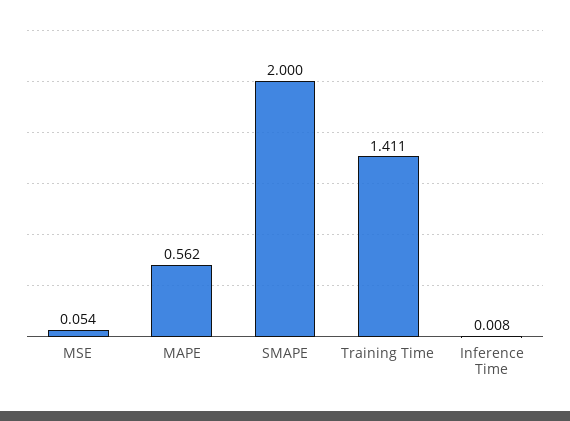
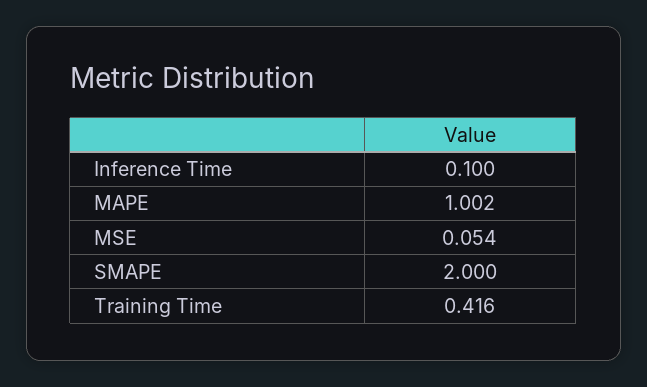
  {
    "MSE": 0.054,
-   "MAPE": 0.562,
+   "MAPE": 1.002,
    "SMAPE": 2,
-   "Training Time": 1.411,
+   "Training Time": 0.416,
-   "Inference Time": 0.008
+   "Inference Time": 0.1
  }

